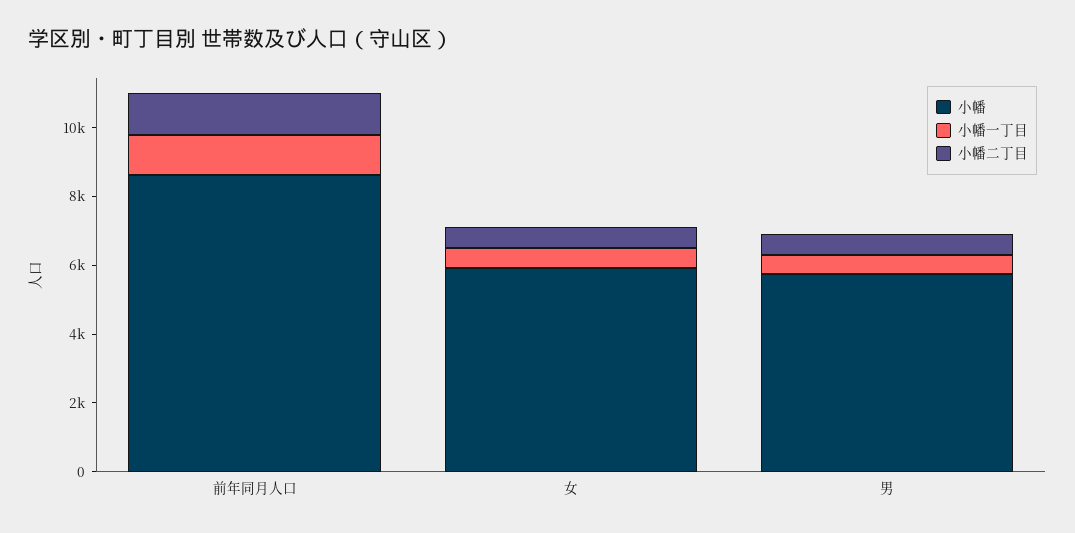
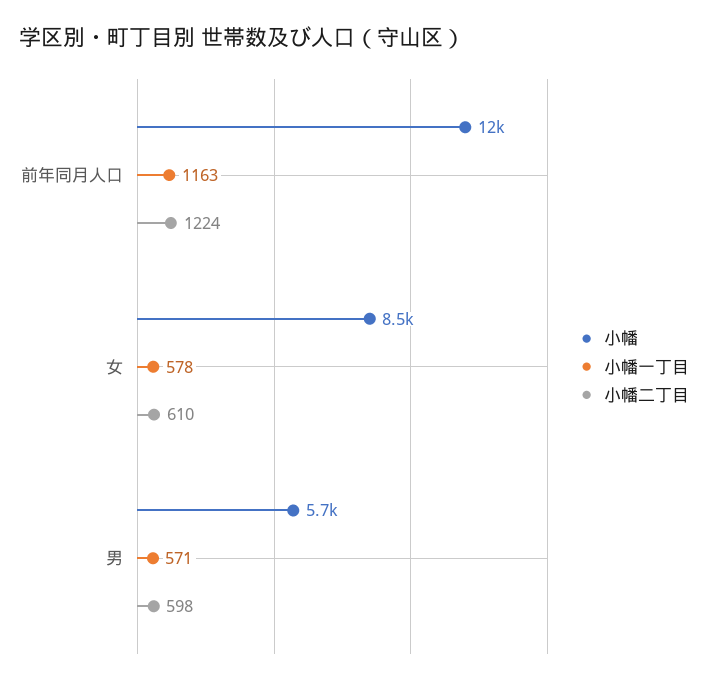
  {
    "小幡": {
-     "前年同月人口": 8500,
+     "前年同月人口": 12000,
-     "女": 6000,
+     "女": 8500,
      "男": 5700
    },
    "小幡一丁目": {
      "前年同月人口": 1163,
      "女": 578,
      "男": 571
    },
    "小幡二丁目": {
      "前年同月人口": 1224,
      "女": 610,
      "男": 598
    }
  }

